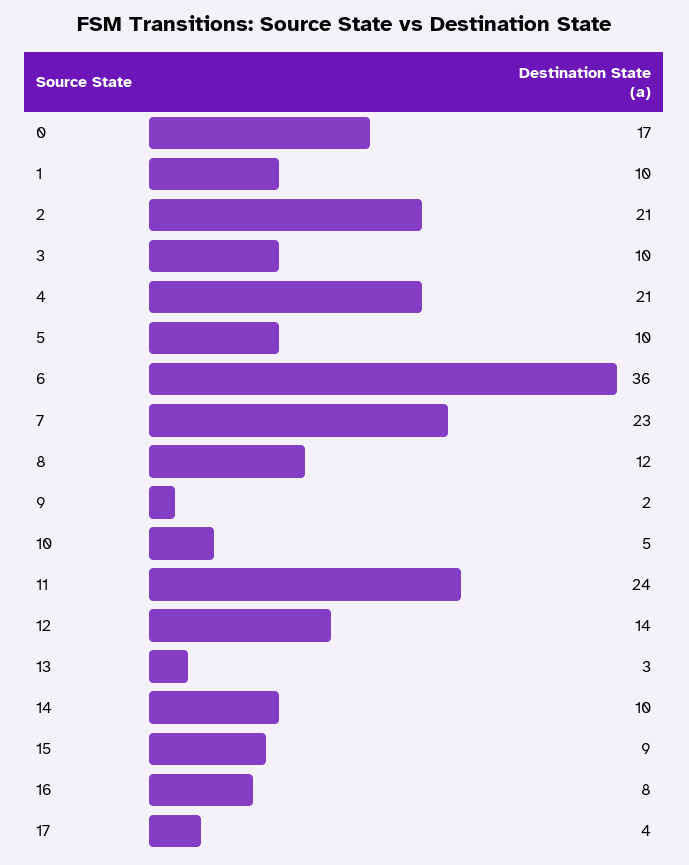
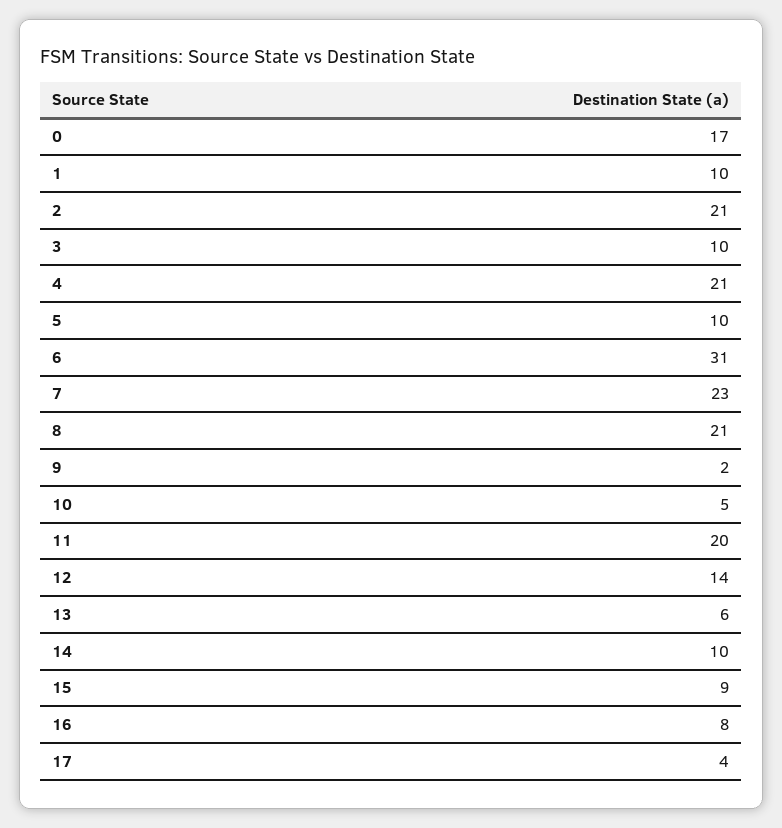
  {
    "0": 17,
    "1": 10,
    "2": 21,
    "3": 10,
    "4": 21,
    "5": 10,
-   "6": 36,
+   "6": 31,
    "7": 23,
-   "8": 12,
+   "8": 21,
    "9": 2,
    "10": 5,
-   "11": 24,
+   "11": 20,
    "12": 14,
-   "13": 3,
+   "13": 6,
    "14": 10,
    "15": 9,
    "16": 8,
    "17": 4
  }

